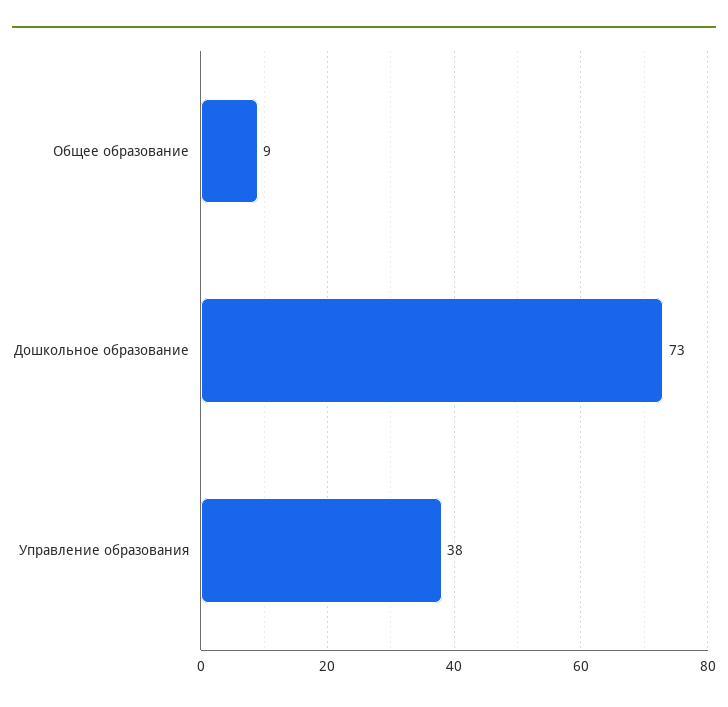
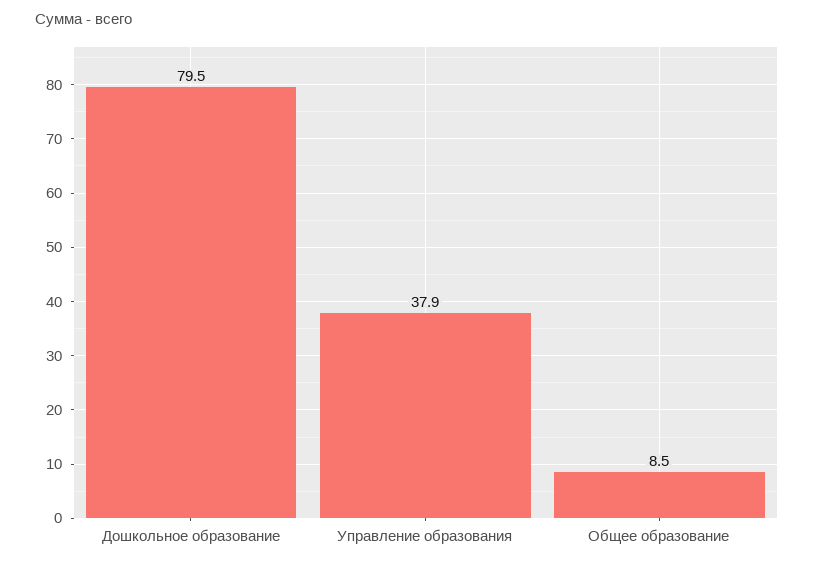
  {
    "Общее образование": 8.5,
-   "Дошкольное образование": 73,
+   "Дошкольное образование": 79.5,
    "Управление образования": 37.9
  }

